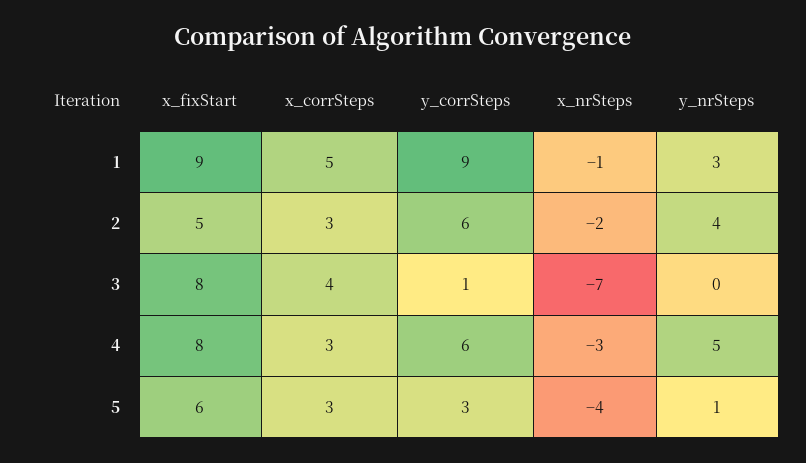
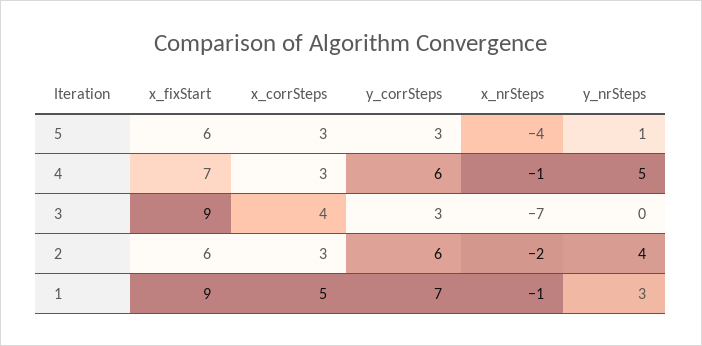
  {
    "x_fixStart": {
      "1": 9,
-     "2": 5,
+     "2": 6,
-     "3": 8,
+     "3": 9,
-     "4": 8,
+     "4": 7,
      "5": 6
    },
    "x_corrSteps": {
      "1": 5,
      "2": 3,
      "3": 4,
      "4": 3,
      "5": 3
    },
    "y_corrSteps": {
-     "1": 9,
+     "1": 7,
      "2": 6,
-     "3": 1,
+     "3": 3,
      "4": 6,
      "5": 3
    },
    "x_nrSteps": {
      "1": -1,
      "2": -2,
      "3": -7,
-     "4": -3,
+     "4": -1,
      "5": -4
    },
    "y_nrSteps": {
      "1": 3,
      "2": 4,
      "3": 0,
      "4": 5,
      "5": 1
    }
  }

